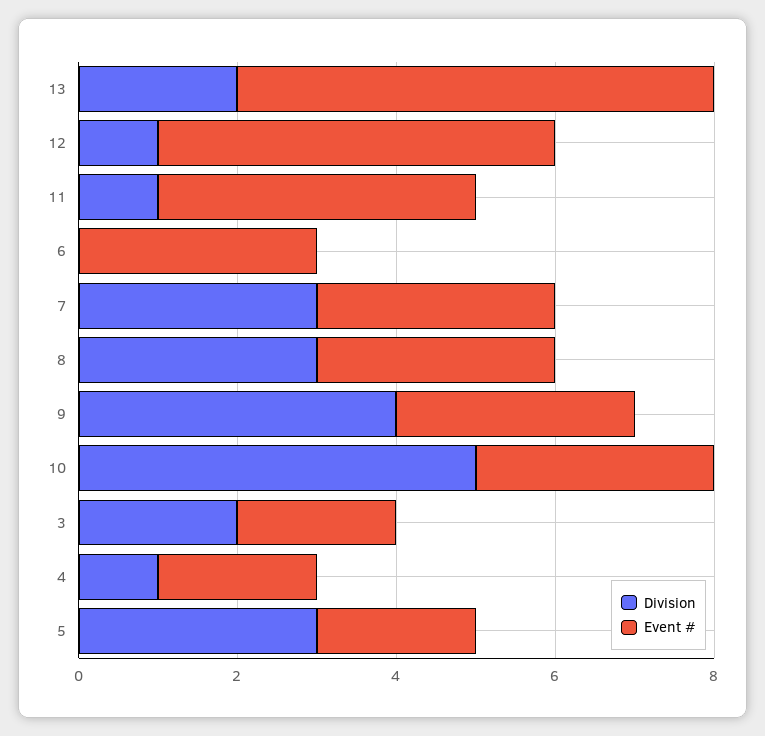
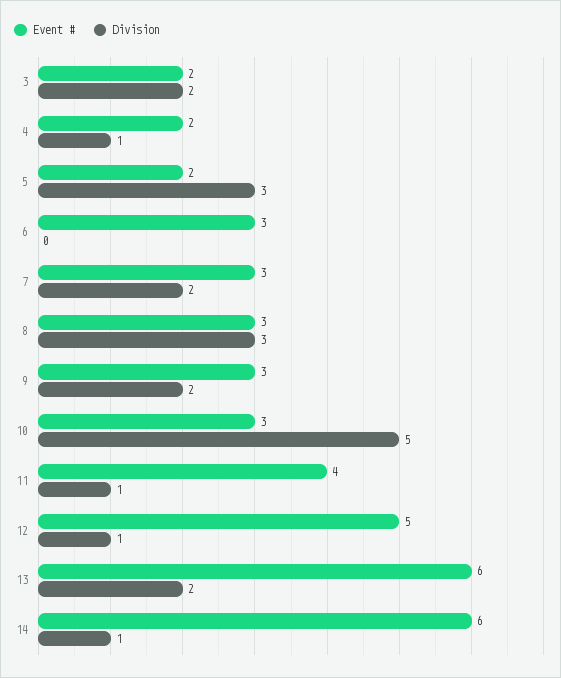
  {
    "Division": {
      "13": 2,
      "12": 1,
      "11": 1,
      "6": 0,
-     "7": 3,
+     "7": 2,
      "8": 3,
-     "9": 4,
+     "9": 2,
      "10": 5,
      "3": 2,
      "4": 1,
-     "5": 3
+     "5": 3,
+     "14": 1
    },
    "Event #": {
      "13": 6,
      "12": 5,
      "11": 4,
      "6": 3,
      "7": 3,
      "8": 3,
      "9": 3,
      "10": 3,
      "3": 2,
      "4": 2,
-     "5": 2
+     "5": 2,
+     "14": 6
    }
  }

